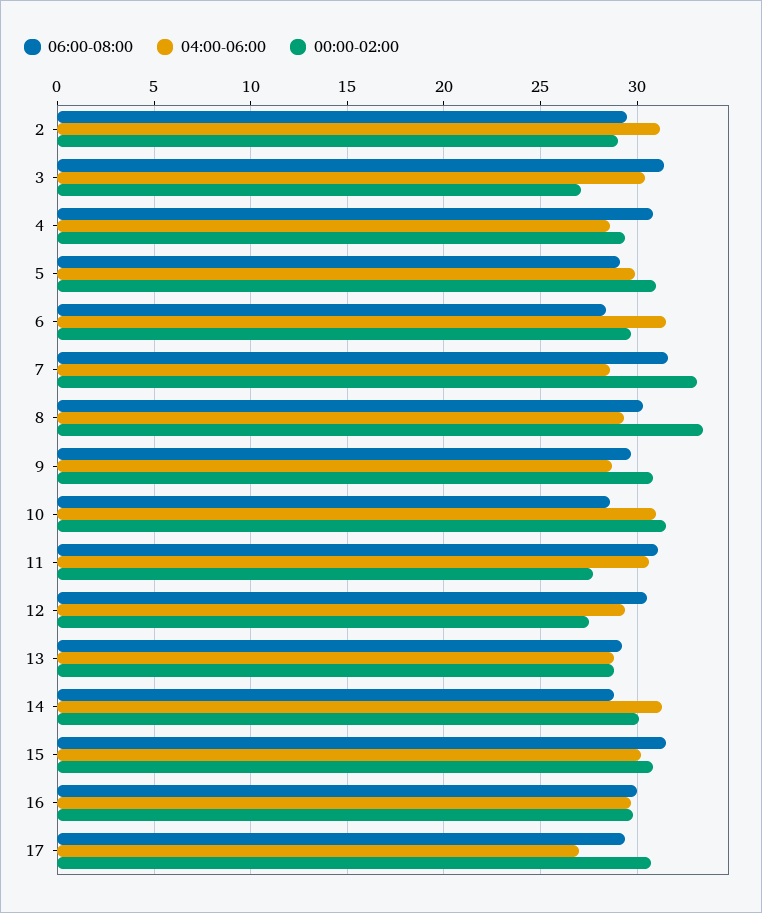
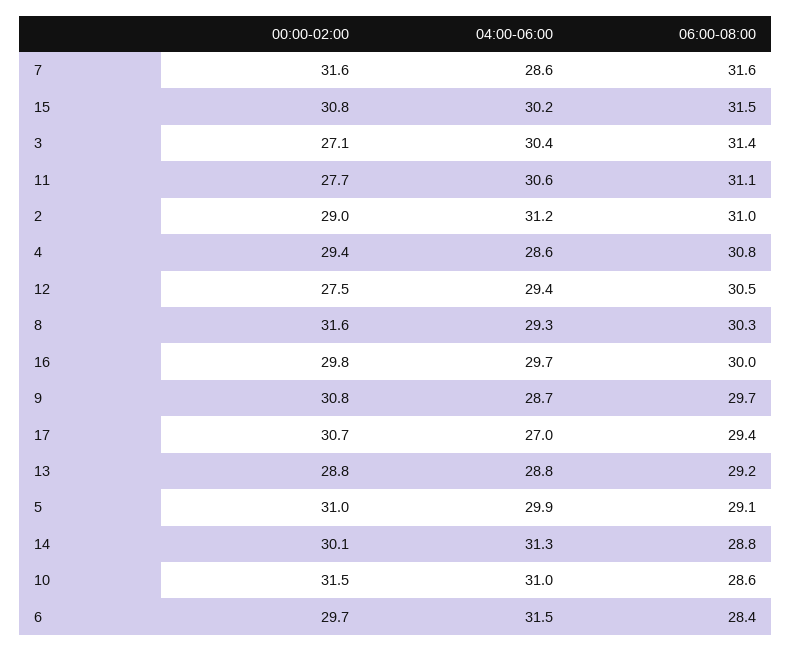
  {
    "06:00-08:00": {
-     "2": 29.5,
+     "2": 31,
      "3": 31.4,
      "4": 30.8,
      "5": 29.1,
      "6": 28.4,
      "7": 31.6,
      "8": 30.3,
      "9": 29.7,
      "10": 28.6,
      "11": 31.1,
      "12": 30.5,
      "13": 29.2,
      "14": 28.8,
      "15": 31.5,
      "16": 30,
      "17": 29.4
    },
    "04:00-06:00": {
      "2": 31.2,
      "3": 30.4,
      "4": 28.6,
      "5": 29.9,
      "6": 31.5,
      "7": 28.6,
      "8": 29.3,
      "9": 28.7,
      "10": 31,
      "11": 30.6,
      "12": 29.4,
      "13": 28.8,
      "14": 31.3,
      "15": 30.2,
      "16": 29.7,
      "17": 27
    },
    "00:00-02:00": {
      "2": 29,
      "3": 27.1,
      "4": 29.4,
      "5": 31,
      "6": 29.7,
-     "7": 33,
+     "7": 31.6,
-     "8": 33.5,
+     "8": 31.6,
      "9": 30.8,
      "10": 31.5,
      "11": 27.7,
      "12": 27.5,
      "13": 28.8,
      "14": 30.1,
      "15": 30.8,
      "16": 29.8,
      "17": 30.7
    }
  }

